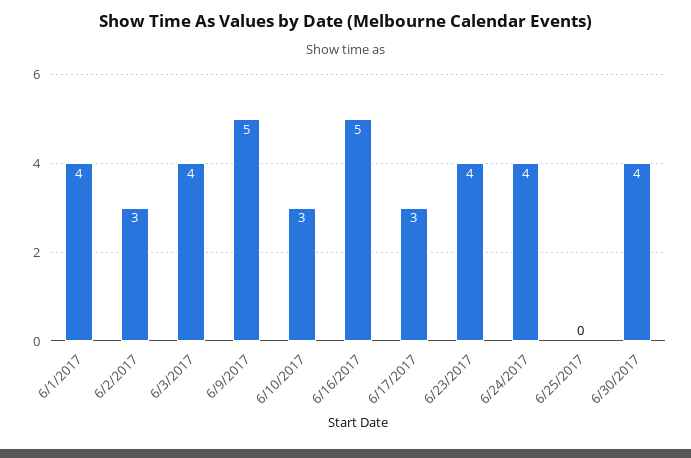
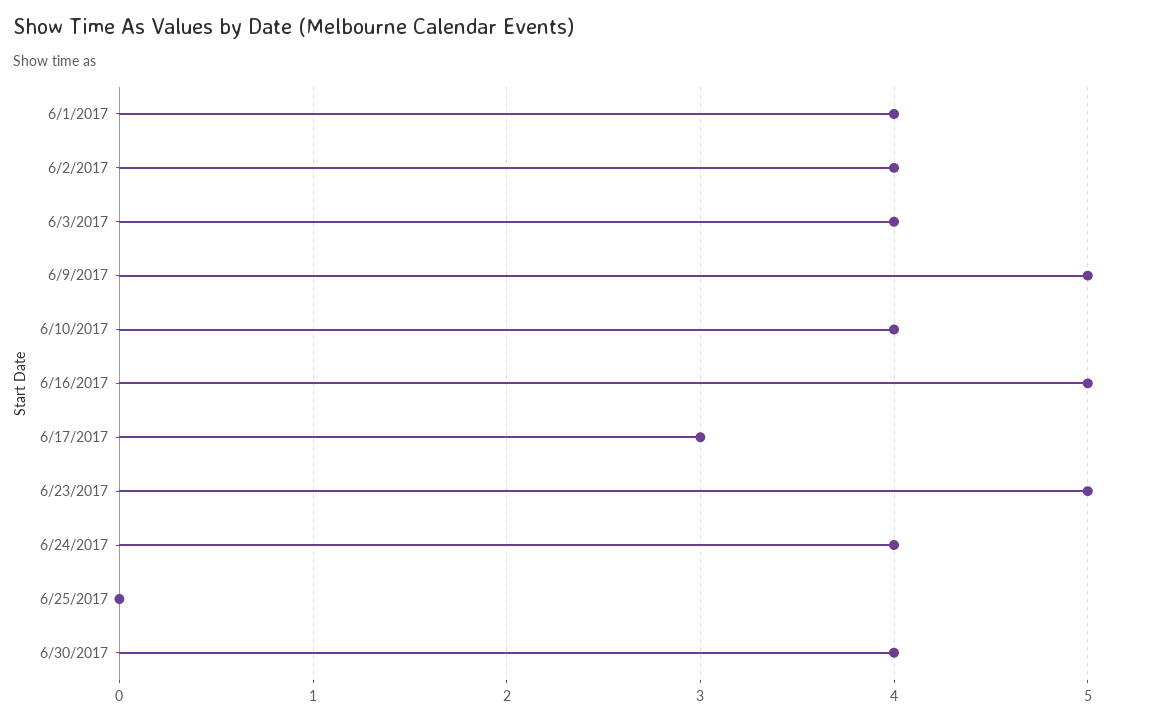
  {
    "6/1/2017": 4,
-   "6/2/2017": 3,
+   "6/2/2017": 4,
    "6/3/2017": 4,
    "6/9/2017": 5,
-   "6/10/2017": 3,
+   "6/10/2017": 4,
    "6/16/2017": 5,
    "6/17/2017": 3,
-   "6/23/2017": 4,
+   "6/23/2017": 5,
    "6/24/2017": 4,
    "6/25/2017": 0,
    "6/30/2017": 4
  }

